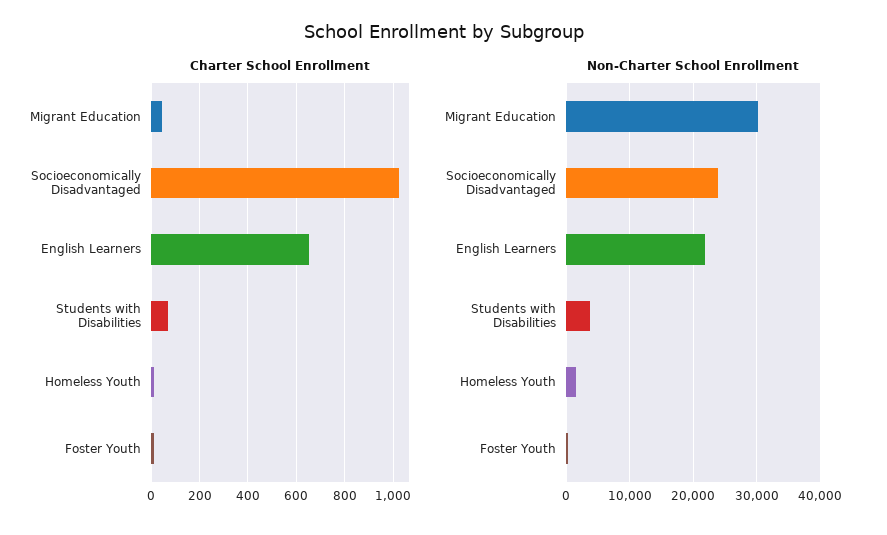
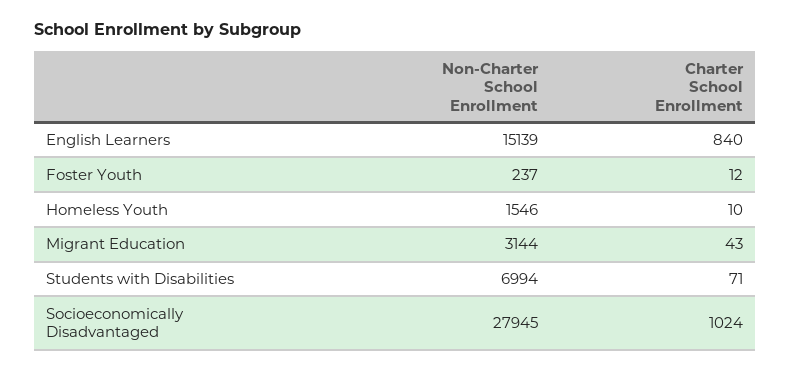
  {
    "Charter School Enrollment": {
      "Migrant Education": 43,
      "Socioeconomically Disadvantaged": 1024,
-     "English Learners": 650,
+     "English Learners": 840,
      "Students with Disabilities": 71,
      "Homeless Youth": 10,
      "Foster Youth": 12
    },
    "Non-Charter School Enrollment": {
-     "Migrant Education": 30000,
+     "Migrant Education": 3144,
-     "Socioeconomically Disadvantaged": 24000,
+     "Socioeconomically Disadvantaged": 27945,
-     "English Learners": 22000,
+     "English Learners": 15139,
-     "Students with Disabilities": 4000,
+     "Students with Disabilities": 6994,
      "Homeless Youth": 1546,
      "Foster Youth": 237
    }
  }

